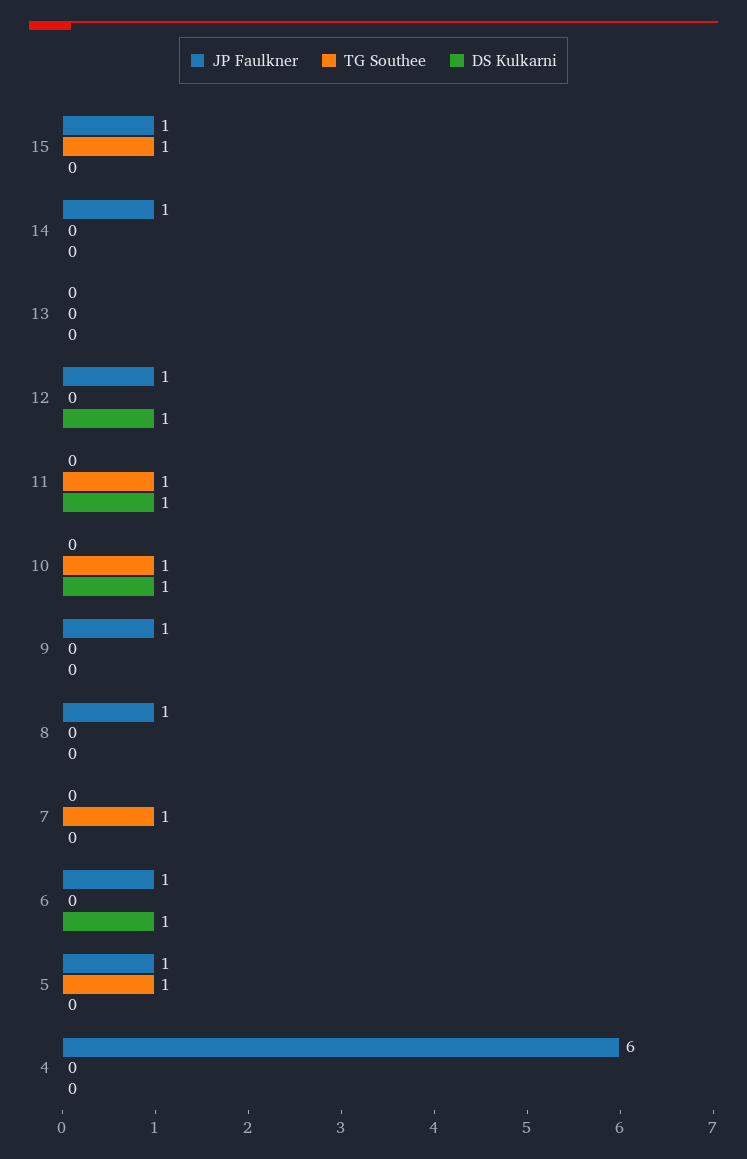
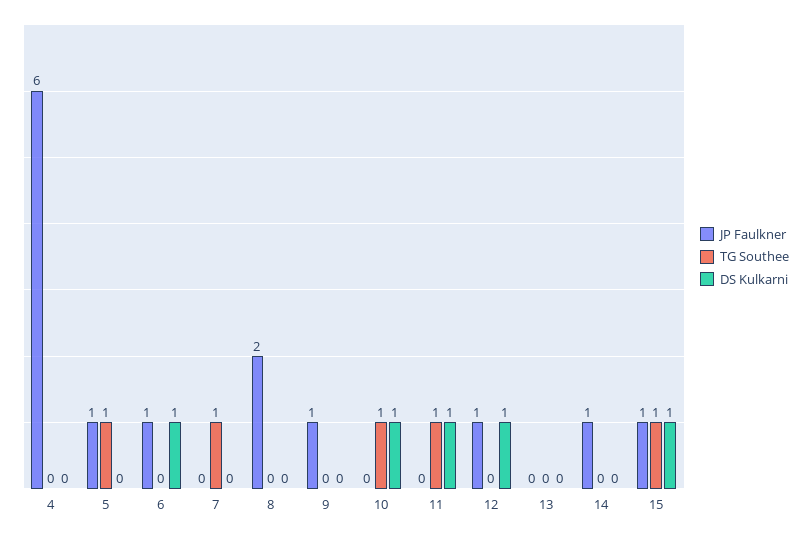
  {
    "JP Faulkner": {
      "15": 1,
      "14": 1,
      "13": 0,
      "12": 1,
      "11": 0,
      "10": 0,
      "9": 1,
-     "8": 1,
+     "8": 2,
      "7": 0,
      "6": 1,
      "5": 1,
      "4": 6
    },
    "TG Southee": {
      "15": 1,
      "14": 0,
      "13": 0,
      "12": 0,
      "11": 1,
      "10": 1,
      "9": 0,
      "8": 0,
      "7": 1,
      "6": 0,
      "5": 1,
      "4": 0
    },
    "DS Kulkarni": {
-     "15": 0,
+     "15": 1,
      "14": 0,
      "13": 0,
      "12": 1,
      "11": 1,
      "10": 1,
      "9": 0,
      "8": 0,
      "7": 0,
      "6": 1,
      "5": 0,
      "4": 0
    }
  }

